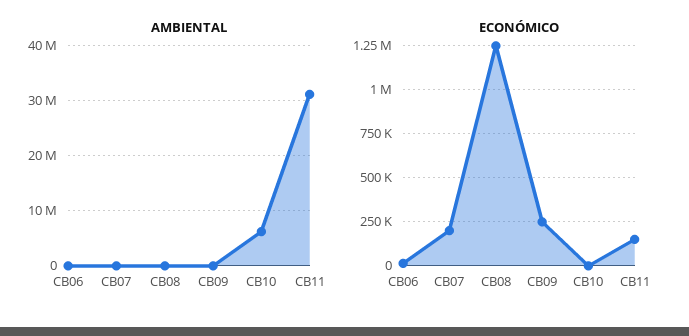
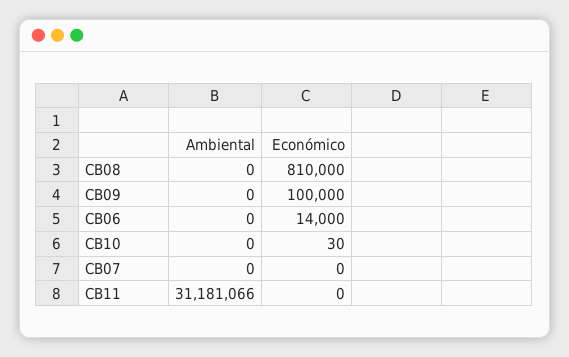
  {
    "AMBIENTAL": {
      "CB06": 0,
      "CB07": 0,
      "CB08": 0,
      "CB09": 0,
-     "CB10": 6000000,
+     "CB10": 0,
      "CB11": 31181066
    },
    "ECONÓMICO": {
      "CB06": 14000,
-     "CB07": 200000,
+     "CB07": 0,
-     "CB08": 1250000,
+     "CB08": 810000,
-     "CB09": 250000,
+     "CB09": 100000,
      "CB10": 30,
-     "CB11": 150000
+     "CB11": 0
    }
  }

